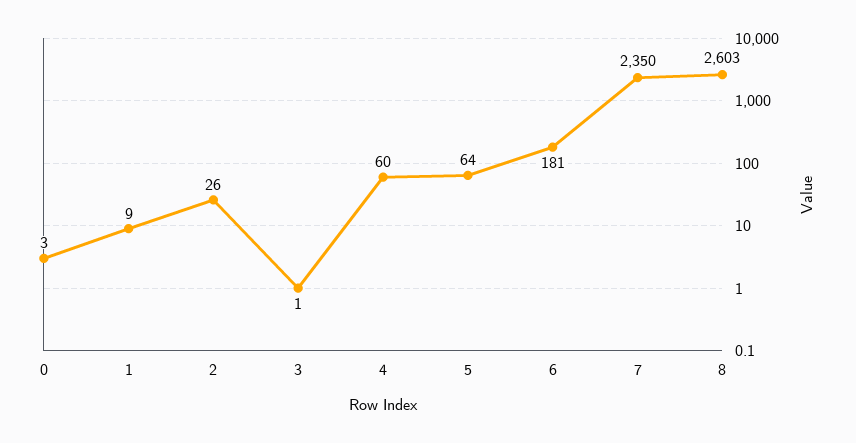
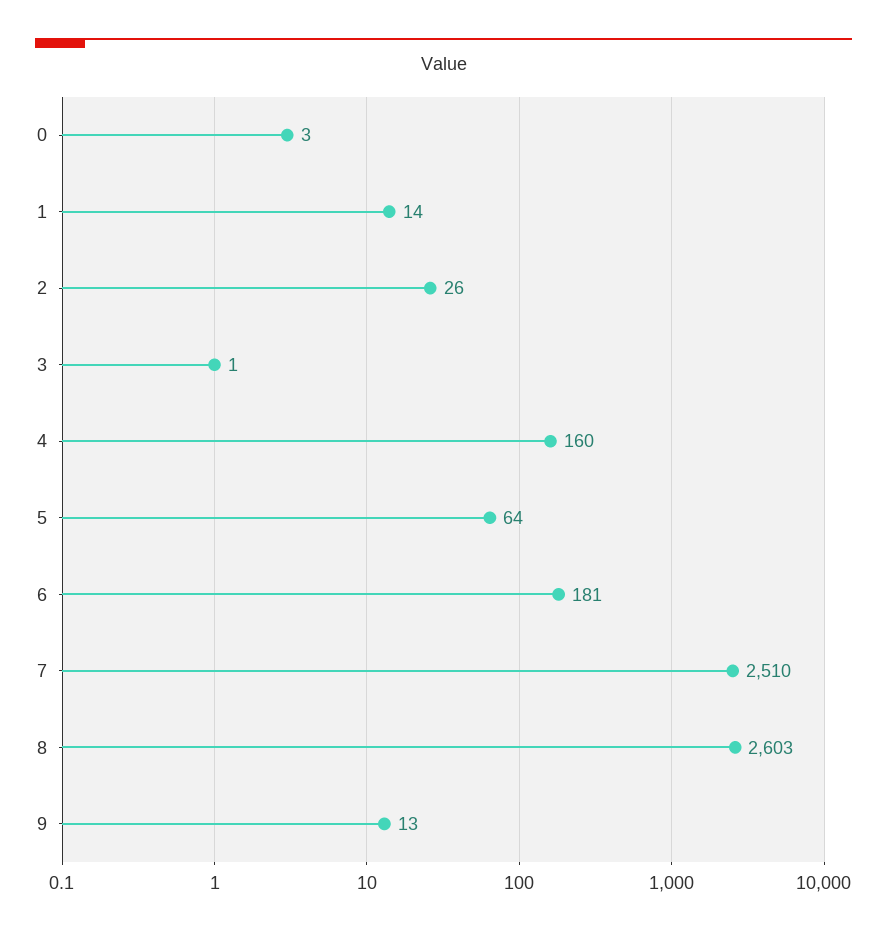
  {
    "0": 3,
-   "1": 9,
+   "1": 14,
    "2": 26,
    "3": 1,
-   "4": 60,
+   "4": 160,
    "5": 64,
    "6": 181,
-   "7": 2350,
+   "7": 2510,
-   "8": 2603
+   "8": 2603,
+   "9": 13
  }

